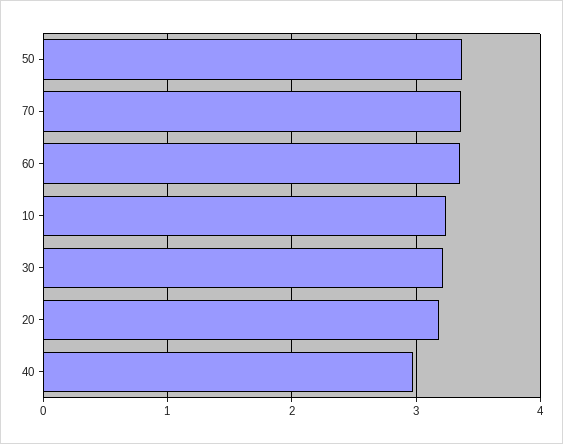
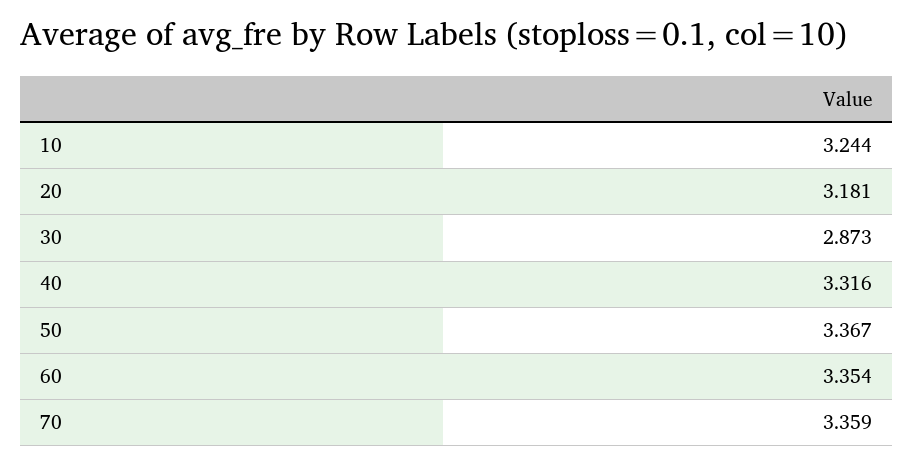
  {
    "50": 3.367,
    "70": 3.359,
    "60": 3.354,
    "10": 3.244,
-   "30": 3.2,
+   "30": 2.873,
    "20": 3.181,
-   "40": 3
+   "40": 3.316
  }

